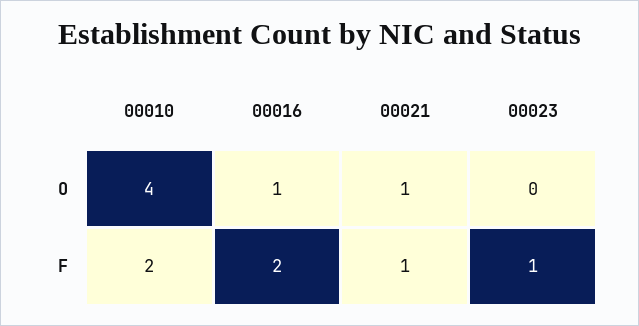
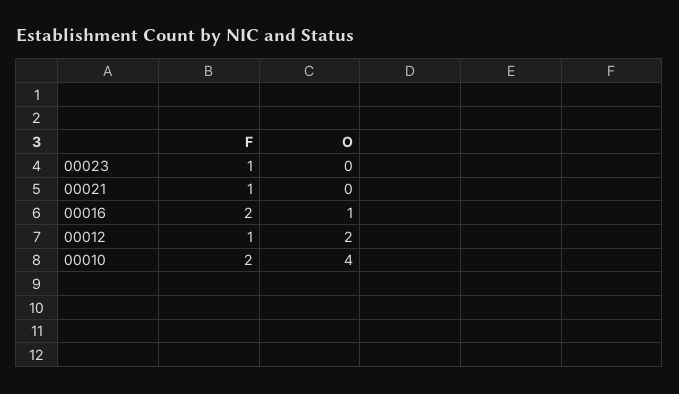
  {
    "00010": {
      "O": 4,
      "F": 2
    },
    "00016": {
      "O": 1,
      "F": 2
    },
    "00021": {
-     "O": 1,
+     "O": 0,
      "F": 1
    },
    "00023": {
      "O": 0,
      "F": 1
-   }
+   },
+   "00012": {
+     "F": 1,
+     "O": 2
+   }
  }

